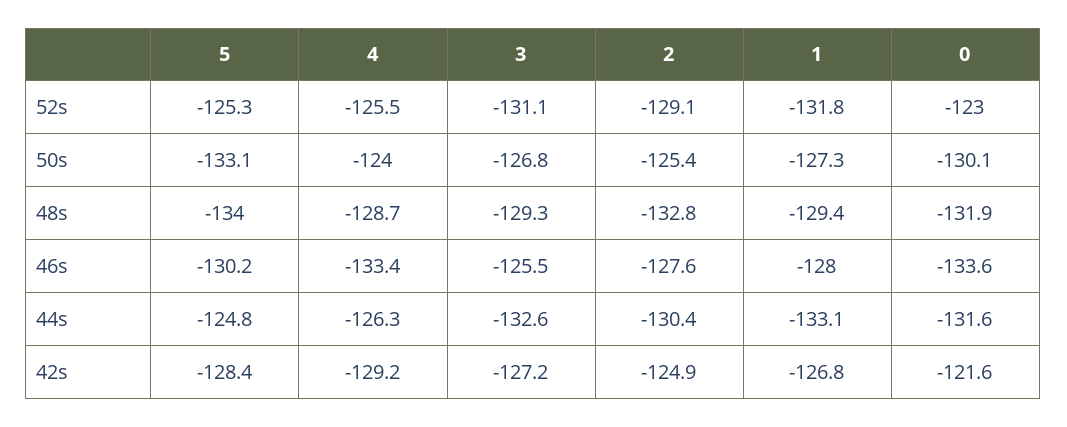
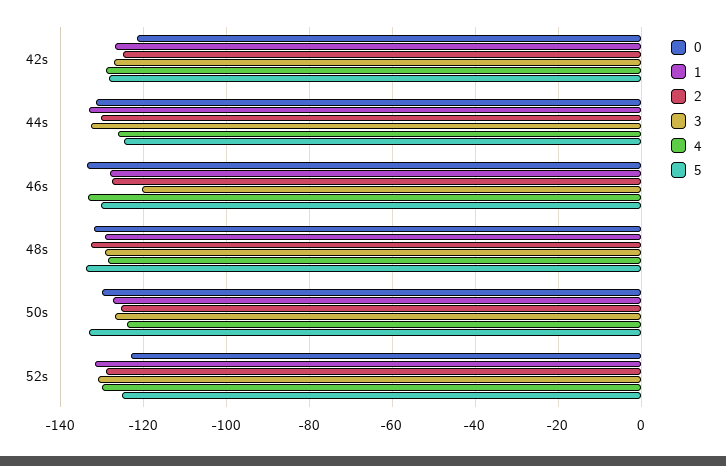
  {
    "5": {
      "52s": -125.3,
      "50s": -133.1,
      "48s": -134,
      "46s": -130.2,
      "44s": -124.8,
      "42s": -128.4
    },
    "4": {
-     "52s": -125.5,
+     "52s": -130,
      "50s": -124,
      "48s": -128.7,
      "46s": -133.4,
      "44s": -126.3,
      "42s": -129.2
    },
    "3": {
      "52s": -131.1,
      "50s": -126.8,
      "48s": -129.3,
-     "46s": -125.5,
+     "46s": -120,
      "44s": -132.6,
      "42s": -127.2
    },
    "2": {
      "52s": -129.1,
      "50s": -125.4,
      "48s": -132.8,
      "46s": -127.6,
      "44s": -130.4,
      "42s": -124.9
    },
    "1": {
      "52s": -131.8,
      "50s": -127.3,
      "48s": -129.4,
      "46s": -128,
      "44s": -133.1,
      "42s": -126.8
    },
    "0": {
      "52s": -123,
      "50s": -130.1,
      "48s": -131.9,
      "46s": -133.6,
      "44s": -131.6,
      "42s": -121.6
    }
  }

